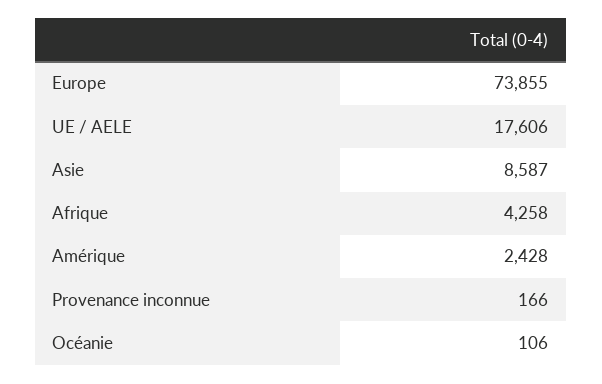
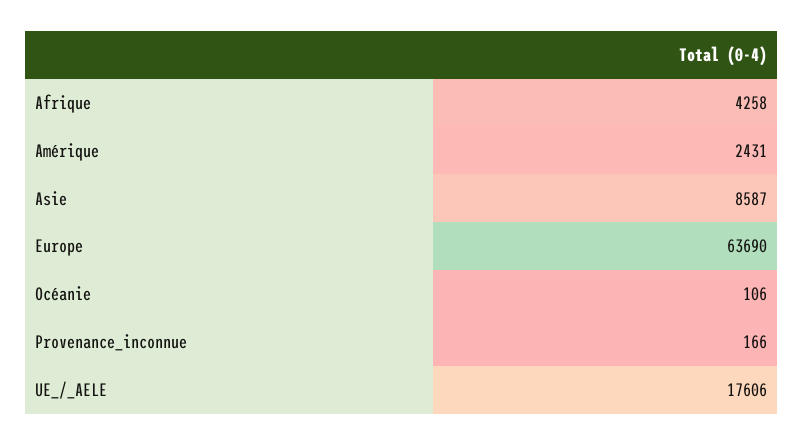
  {
-   "Europe": 73855,
+   "Europe": 63690,
    "UE / AELE": 17606,
    "Asie": 8587,
    "Afrique": 4258,
-   "Amérique": 2428,
+   "Amérique": 2431,
    "Provenance inconnue": 166,
    "Océanie": 106
  }

